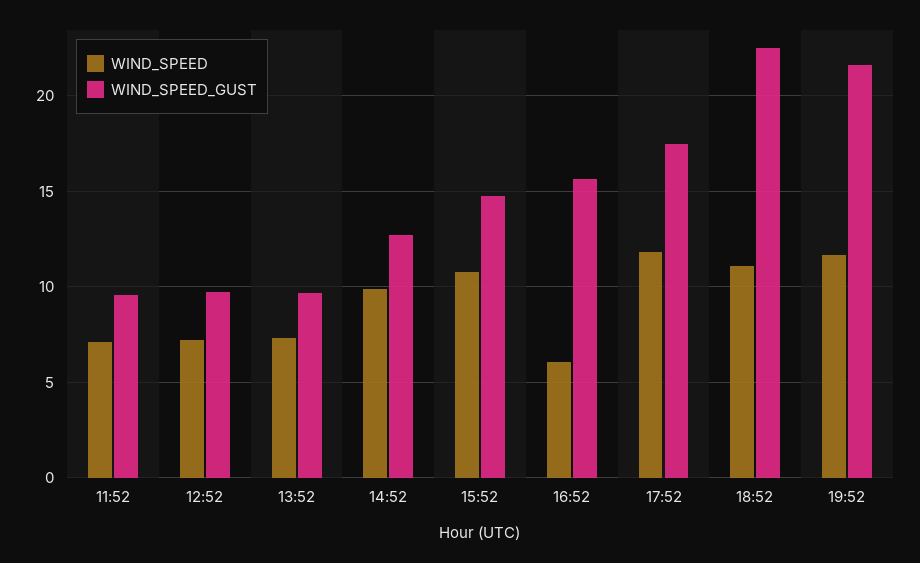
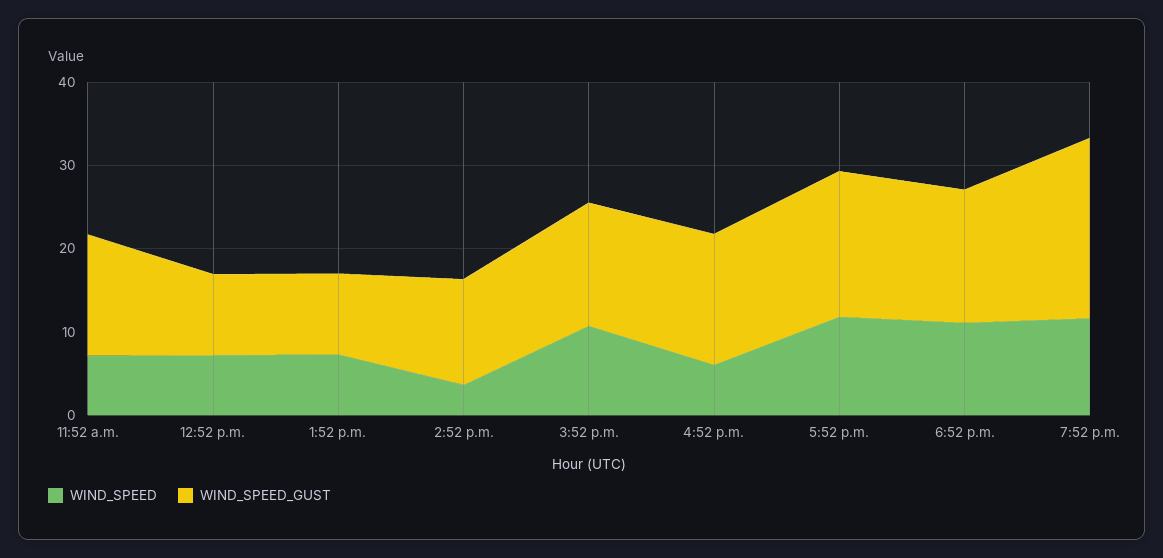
  {
    "WIND_SPEED": {
      "11:52": 7,
      "12:52": 7,
      "13:52": 7.5,
-     "14:52": 10,
+     "14:52": 4,
      "15:52": 11,
      "16:52": 6,
      "17:52": 12,
      "18:52": 11,
      "19:52": 11.5
    },
    "WIND_SPEED_GUST": {
-     "11:52": 9.5,
+     "11:52": 14,
      "12:52": 9.5,
      "13:52": 9.5,
      "14:52": 12.5,
      "15:52": 15,
      "16:52": 15.5,
      "17:52": 17.5,
-     "18:52": 22.5,
+     "18:52": 16,
      "19:52": 21.5
    }
  }

